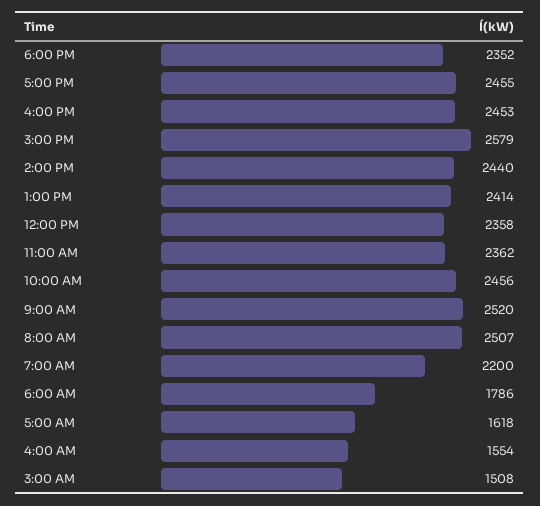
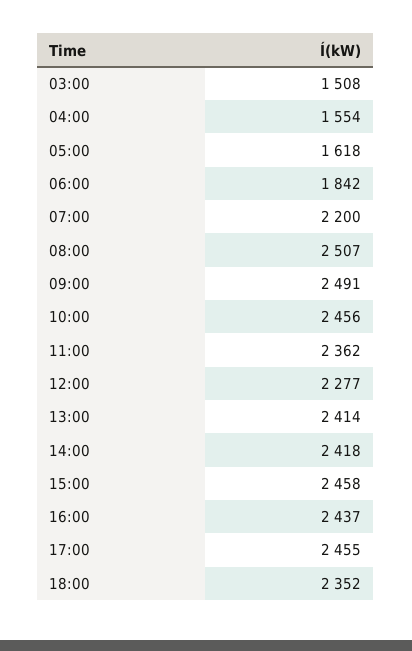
  {
    "6:00 PM": 2352,
    "5:00 PM": 2455,
-   "4:00 PM": 2453,
+   "4:00 PM": 2437,
-   "3:00 PM": 2579,
+   "3:00 PM": 2458,
-   "2:00 PM": 2440,
+   "2:00 PM": 2418,
    "1:00 PM": 2414,
-   "12:00 PM": 2358,
+   "12:00 PM": 2277,
    "11:00 AM": 2362,
    "10:00 AM": 2456,
-   "9:00 AM": 2520,
+   "9:00 AM": 2491,
    "8:00 AM": 2507,
    "7:00 AM": 2200,
-   "6:00 AM": 1786,
+   "6:00 AM": 1842,
    "5:00 AM": 1618,
    "4:00 AM": 1554,
    "3:00 AM": 1508
  }

